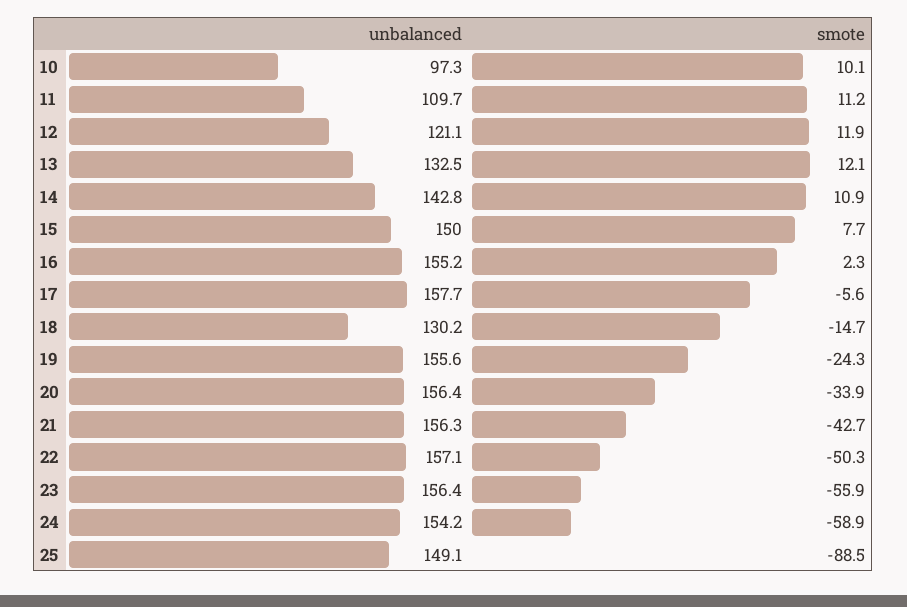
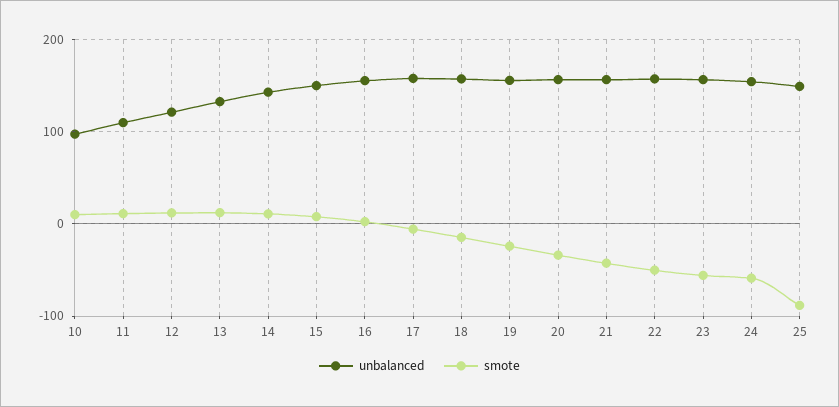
  {
    "unbalanced": {
      "10": 97.3,
      "11": 109.7,
      "12": 121.1,
      "13": 132.5,
      "14": 142.8,
      "15": 150,
      "16": 155.2,
      "17": 157.7,
-     "18": 130.2,
+     "18": 160,
      "19": 155.6,
      "20": 156.4,
      "21": 156.3,
      "22": 157.1,
      "23": 156.4,
      "24": 154.2,
      "25": 149.1
    },
    "smote": {
      "10": 10.1,
      "11": 11.2,
      "12": 11.9,
      "13": 12.1,
      "14": 10.9,
      "15": 7.7,
      "16": 2.3,
      "17": -5.6,
      "18": -14.7,
      "19": -24.3,
      "20": -33.9,
      "21": -42.7,
      "22": -50.3,
      "23": -55.9,
      "24": -58.9,
      "25": -88.5
    }
  }

